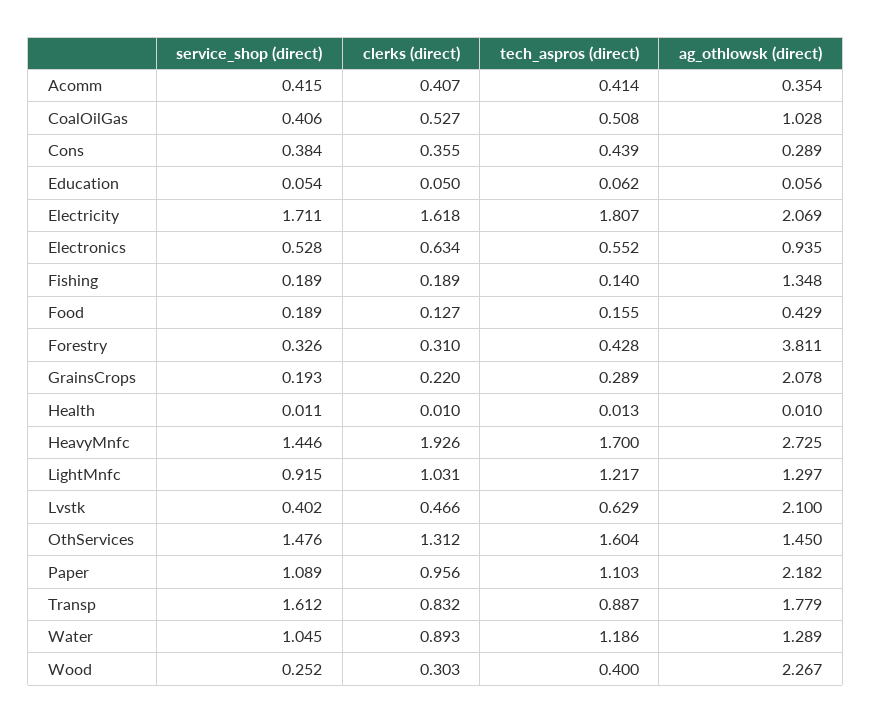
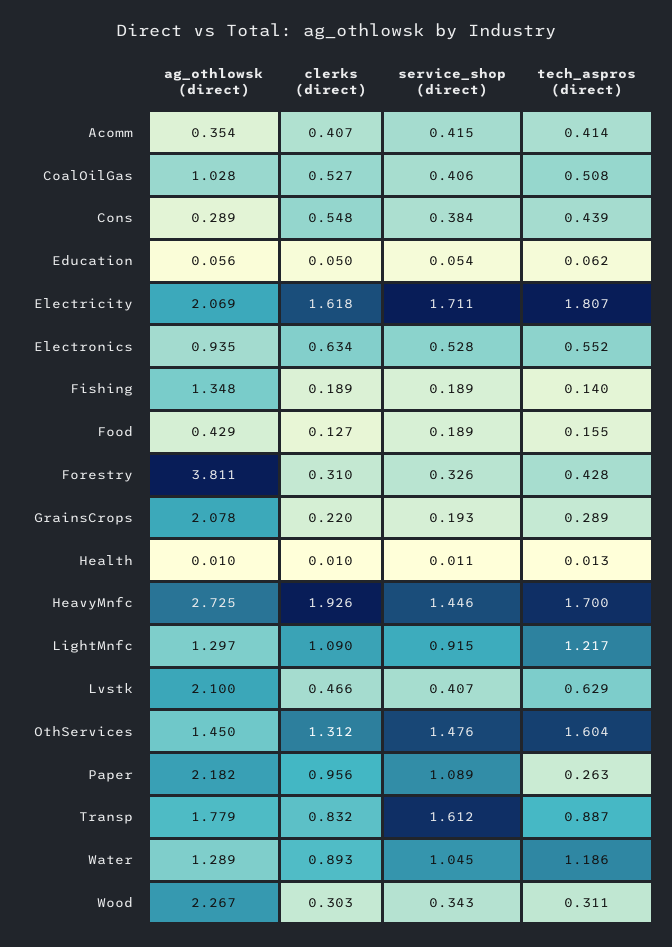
  {
    "service_shop (direct)": {
      "Acomm": 0.415,
      "CoalOilGas": 0.406,
      "Cons": 0.384,
      "Education": 0.054,
      "Electricity": 1.711,
      "Electronics": 0.528,
      "Fishing": 0.189,
      "Food": 0.189,
      "Forestry": 0.326,
      "GrainsCrops": 0.193,
      "Health": 0.011,
      "HeavyMnfc": 1.446,
      "LightMnfc": 0.915,
-     "Lvstk": 0.402,
+     "Lvstk": 0.407,
      "OthServices": 1.476,
      "Paper": 1.089,
      "Transp": 1.612,
      "Water": 1.045,
-     "Wood": 0.252
+     "Wood": 0.343
    },
    "clerks (direct)": {
      "Acomm": 0.407,
      "CoalOilGas": 0.527,
-     "Cons": 0.355,
+     "Cons": 0.548,
      "Education": 0.05,
      "Electricity": 1.618,
      "Electronics": 0.634,
      "Fishing": 0.189,
      "Food": 0.127,
      "Forestry": 0.31,
      "GrainsCrops": 0.22,
      "Health": 0.01,
      "HeavyMnfc": 1.926,
-     "LightMnfc": 1.031,
+     "LightMnfc": 1.09,
      "Lvstk": 0.466,
      "OthServices": 1.312,
      "Paper": 0.956,
      "Transp": 0.832,
      "Water": 0.893,
      "Wood": 0.303
    },
    "tech_aspros (direct)": {
      "Acomm": 0.414,
      "CoalOilGas": 0.508,
      "Cons": 0.439,
      "Education": 0.062,
      "Electricity": 1.807,
      "Electronics": 0.552,
      "Fishing": 0.14,
      "Food": 0.155,
      "Forestry": 0.428,
      "GrainsCrops": 0.289,
      "Health": 0.013,
      "HeavyMnfc": 1.7,
      "LightMnfc": 1.217,
      "Lvstk": 0.629,
      "OthServices": 1.604,
-     "Paper": 1.103,
+     "Paper": 0.263,
      "Transp": 0.887,
      "Water": 1.186,
-     "Wood": 0.4
+     "Wood": 0.311
    },
    "ag_othlowsk (direct)": {
      "Acomm": 0.354,
      "CoalOilGas": 1.028,
      "Cons": 0.289,
      "Education": 0.056,
      "Electricity": 2.069,
      "Electronics": 0.935,
      "Fishing": 1.348,
      "Food": 0.429,
      "Forestry": 3.811,
      "GrainsCrops": 2.078,
      "Health": 0.01,
      "HeavyMnfc": 2.725,
      "LightMnfc": 1.297,
      "Lvstk": 2.1,
      "OthServices": 1.45,
      "Paper": 2.182,
      "Transp": 1.779,
      "Water": 1.289,
      "Wood": 2.267
    }
  }

